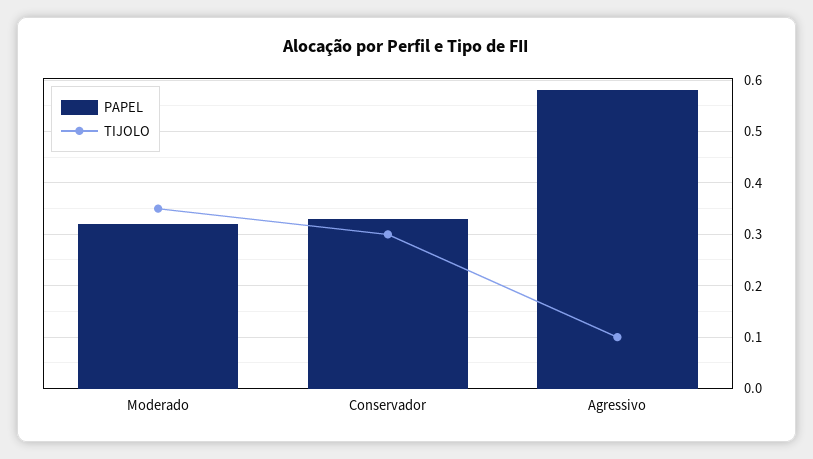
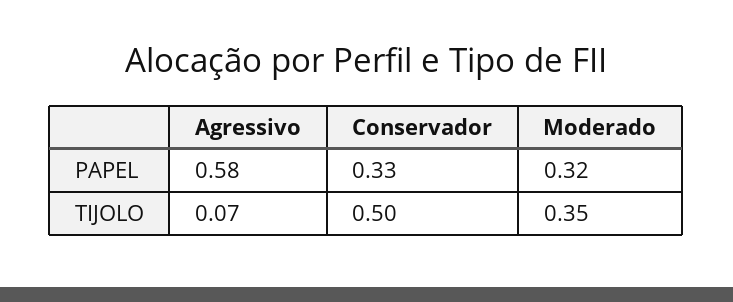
  {
    "PAPEL": {
      "Moderado": 0.32,
      "Conservador": 0.33,
      "Agressivo": 0.58
    },
    "TIJOLO": {
      "Moderado": 0.35,
-     "Conservador": 0.3,
+     "Conservador": 0.5,
-     "Agressivo": 0.1
+     "Agressivo": 0.07
    }
  }

